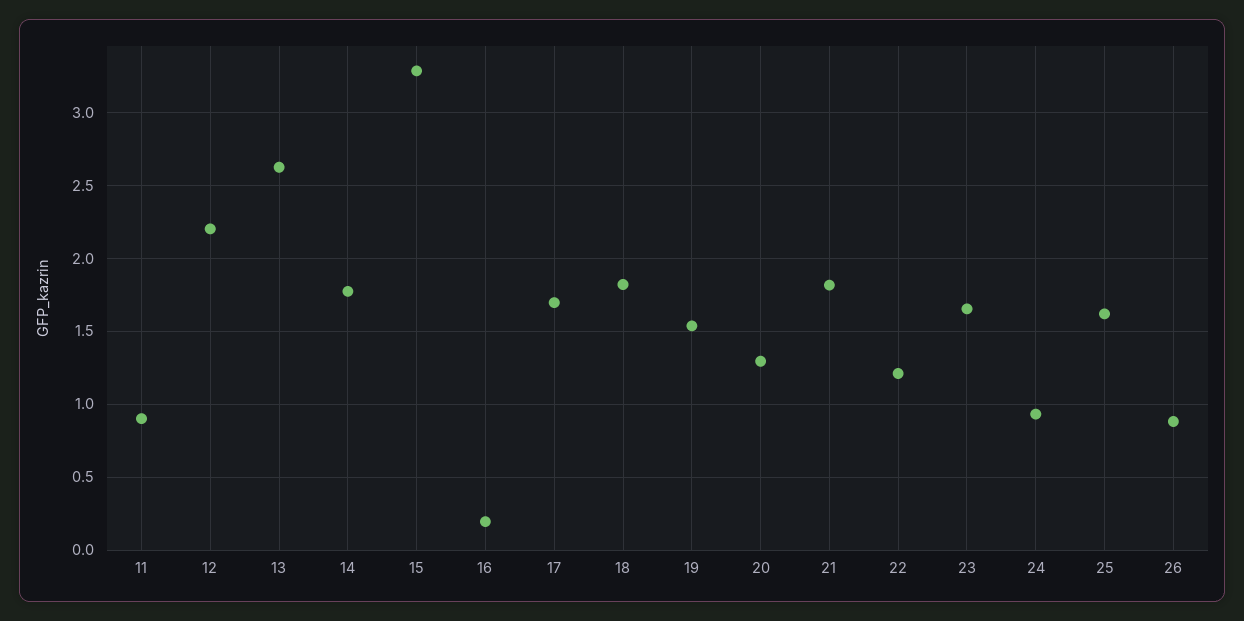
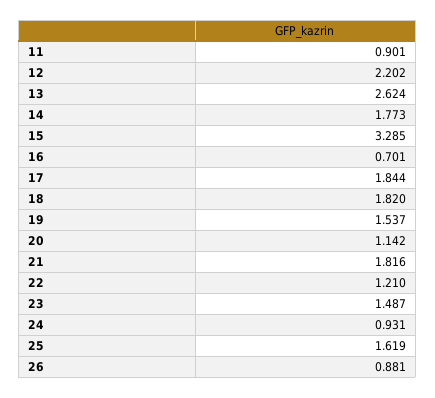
  {
    "11": 0.901,
    "12": 2.202,
    "13": 2.624,
    "14": 1.773,
    "15": 3.285,
-   "16": 0.2,
+   "16": 0.701,
-   "17": 1.7,
+   "17": 1.844,
    "18": 1.82,
    "19": 1.537,
-   "20": 1.3,
+   "20": 1.142,
    "21": 1.816,
    "22": 1.21,
-   "23": 1.65,
+   "23": 1.487,
    "24": 0.931,
    "25": 1.619,
    "26": 0.881
  }

